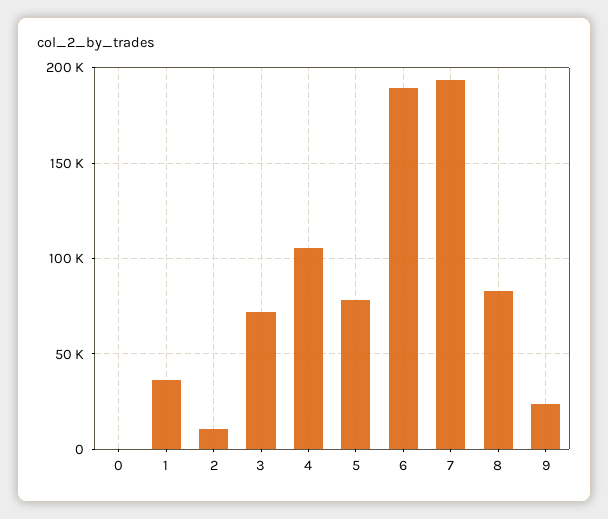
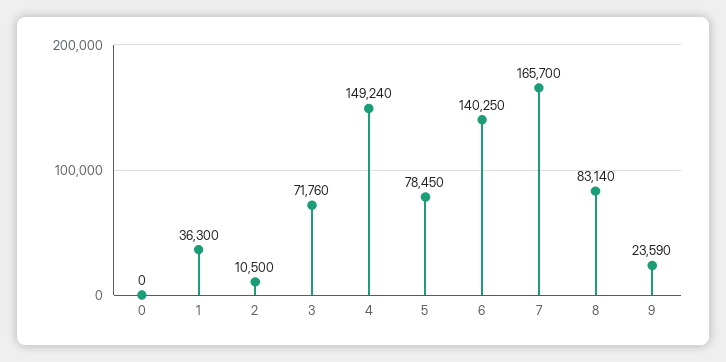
  {
    "0": 0,
    "1": 36300,
    "2": 10500,
    "3": 71760,
-   "4": 105000,
+   "4": 149240,
    "5": 78450,
-   "6": 190000,
+   "6": 140250,
-   "7": 195000,
+   "7": 165700,
    "8": 83140,
    "9": 23590
  }

